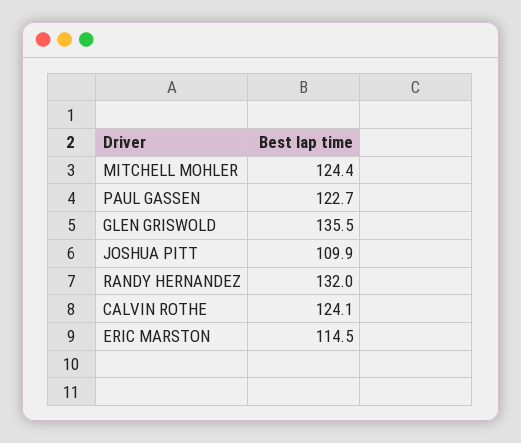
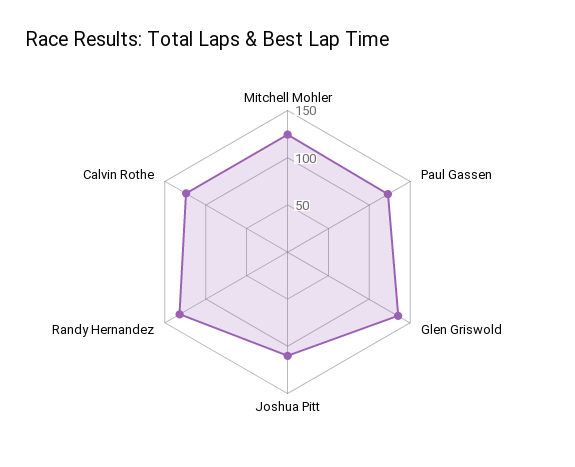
  {
    "MITCHELL MOHLER": 124.4,
    "PAUL GASSEN": 122.7,
    "GLEN GRISWOLD": 135.5,
    "JOSHUA PITT": 109.9,
    "RANDY HERNANDEZ": 132,
-   "CALVIN ROTHE": 124.1,
+   "CALVIN ROTHE": 124.1
-   "ERIC MARSTON": 114.5
  }

